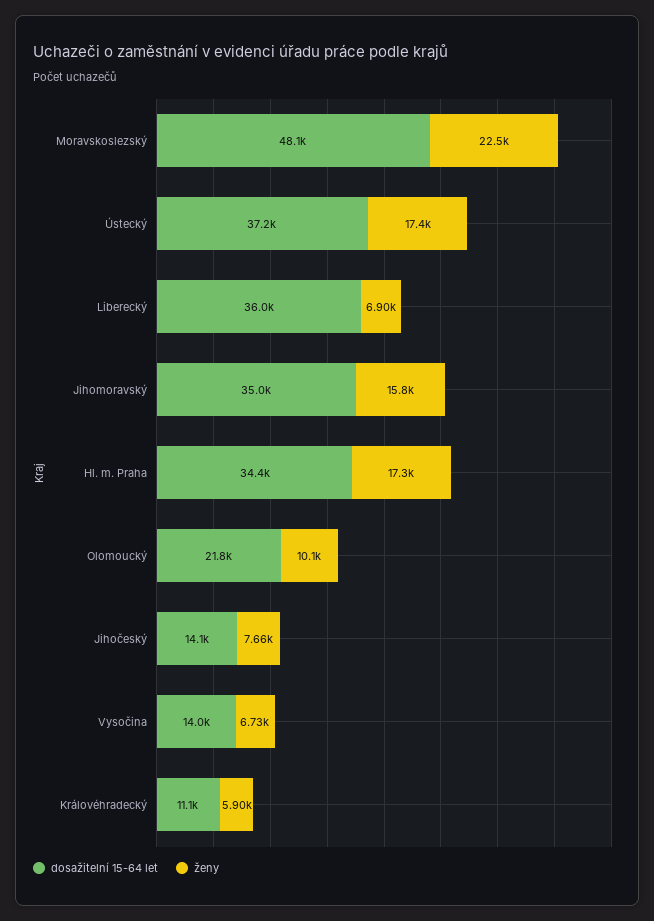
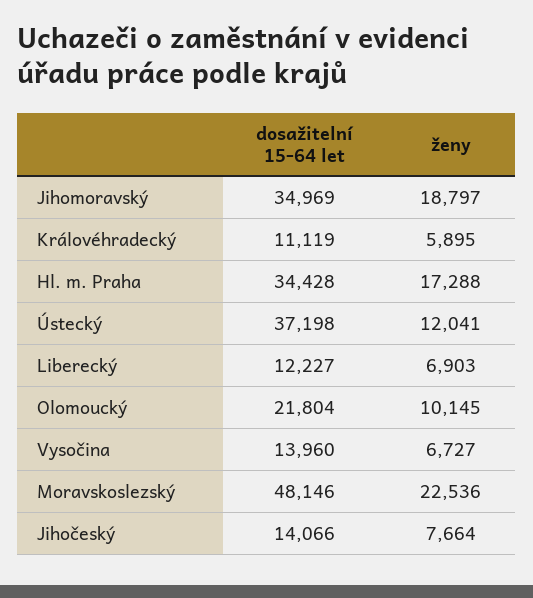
  {
    "dosažitelní 15-64 let": {
      "Moravskoslezský": 48146,
      "Ústecký": 37198,
-     "Liberecký": 36000,
+     "Liberecký": 12227,
      "Jihomoravský": 34969,
      "Hl. m. Praha": 34428,
      "Olomoucký": 21804,
      "Jihočeský": 14066,
      "Vysočina": 13960,
      "Královéhradecký": 11119
    },
    "ženy": {
      "Moravskoslezský": 22536,
-     "Ústecký": 17400,
+     "Ústecký": 12041,
      "Liberecký": 6903,
-     "Jihomoravský": 15800,
+     "Jihomoravský": 18797,
      "Hl. m. Praha": 17288,
      "Olomoucký": 10145,
      "Jihočeský": 7664,
      "Vysočina": 6727,
      "Královéhradecký": 5895
    }
  }

